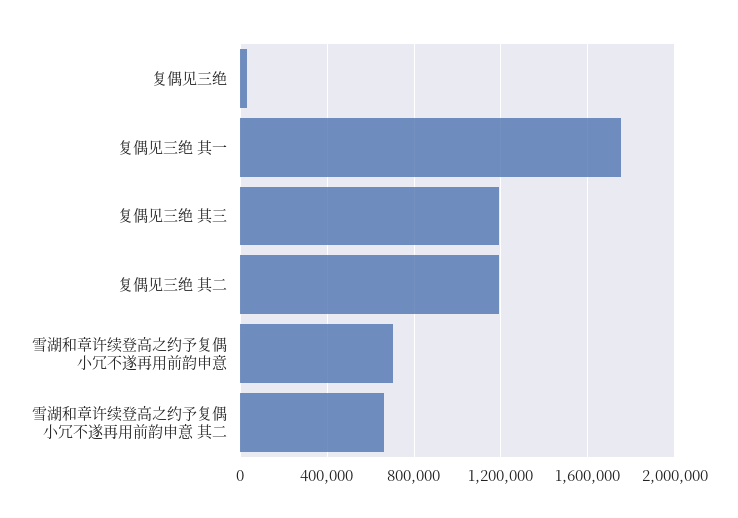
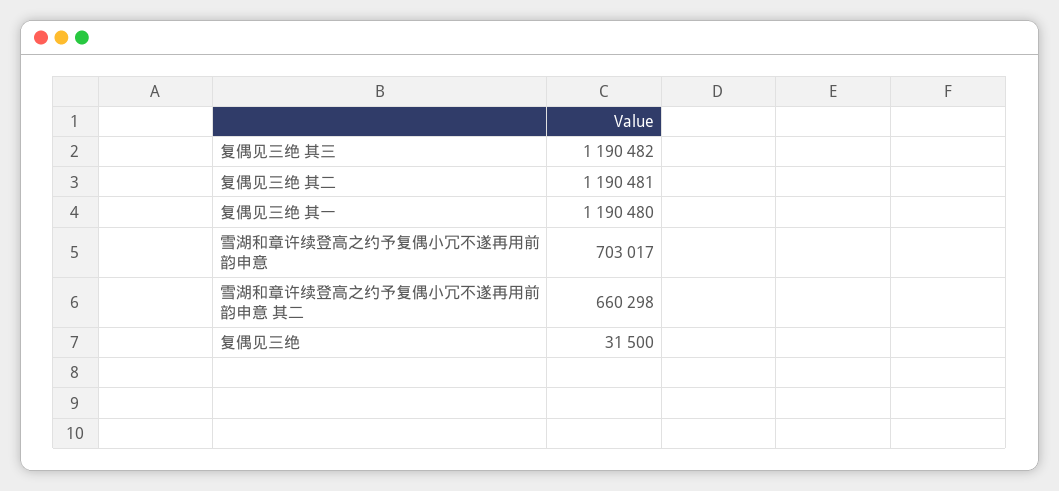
  {
    "复偶见三绝": 31500,
-   "复偶见三绝 其一": 1750000,
+   "复偶见三绝 其一": 1190480,
    "复偶见三绝 其三": 1190482,
    "复偶见三绝 其二": 1190481,
    "雪湖和章许续登高之约予复偶小冗不遂再用前韵申意": 703017,
    "雪湖和章许续登高之约予复偶小冗不遂再用前韵申意 其二": 660298
  }

